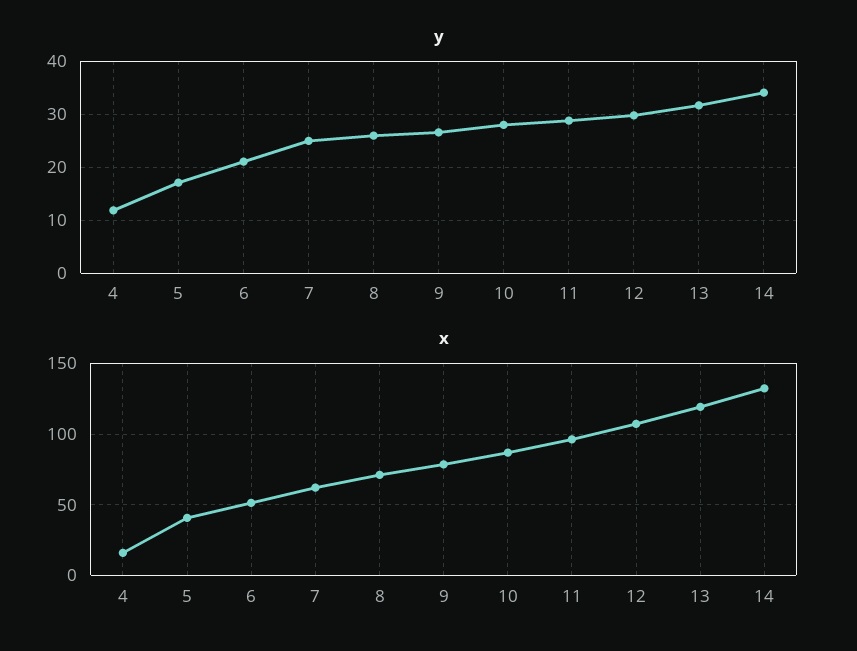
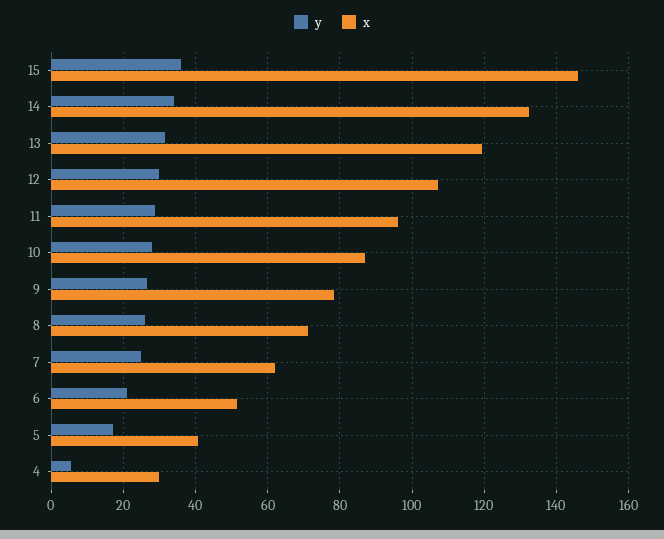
  {
    "y": {
-     "4": 12,
+     "4": 6,
      "5": 18,
      "6": 22,
      "7": 26,
      "8": 26,
      "9": 26,
      "10": 28,
      "11": 28,
      "12": 30,
      "13": 32,
-     "14": 34
+     "14": 34,
+     "15": 36
    },
    "x": {
-     "4": 15,
+     "4": 30,
      "5": 40,
      "6": 52,
      "7": 62,
      "8": 72,
      "9": 78,
      "10": 86,
      "11": 96,
      "12": 108,
      "13": 120,
-     "14": 132
+     "14": 132,
+     "15": 146
    }
  }

